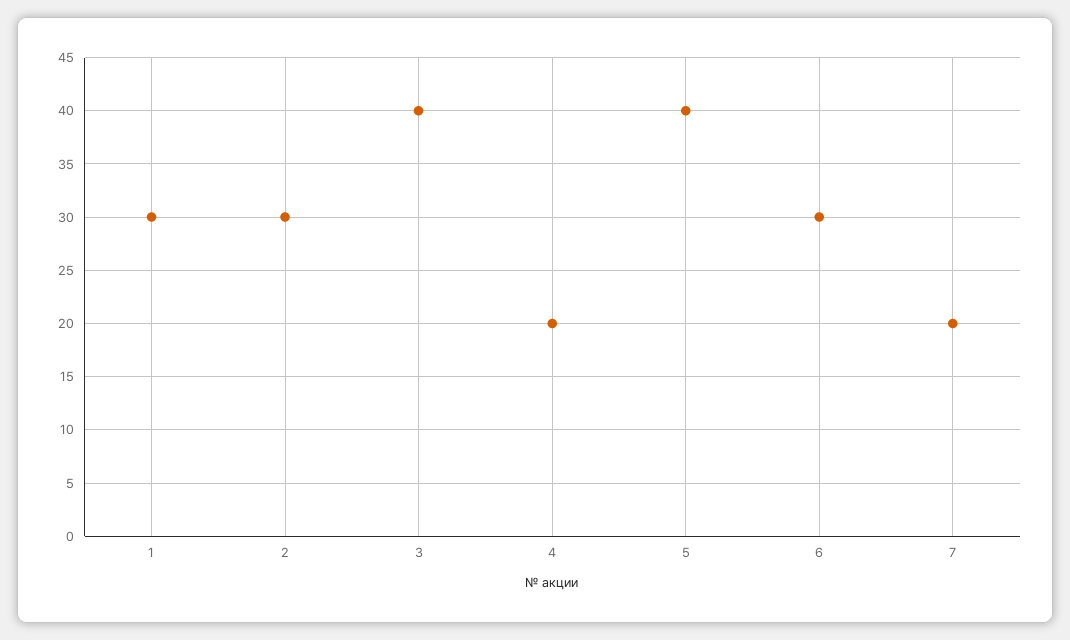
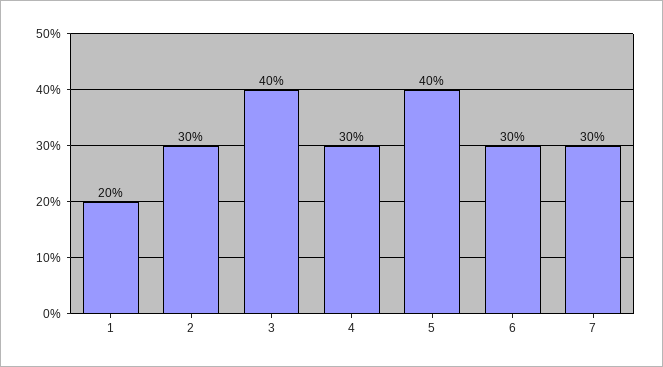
  {
-   "1": 30,
+   "1": 20,
    "2": 30,
    "3": 40,
-   "4": 20,
+   "4": 30,
    "5": 40,
    "6": 30,
-   "7": 20
+   "7": 30
  }

